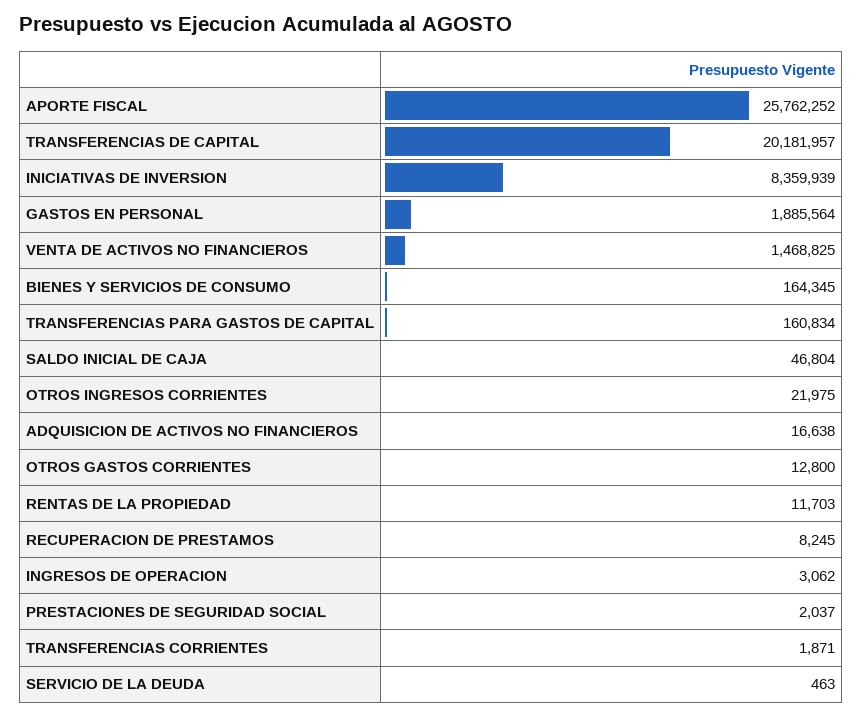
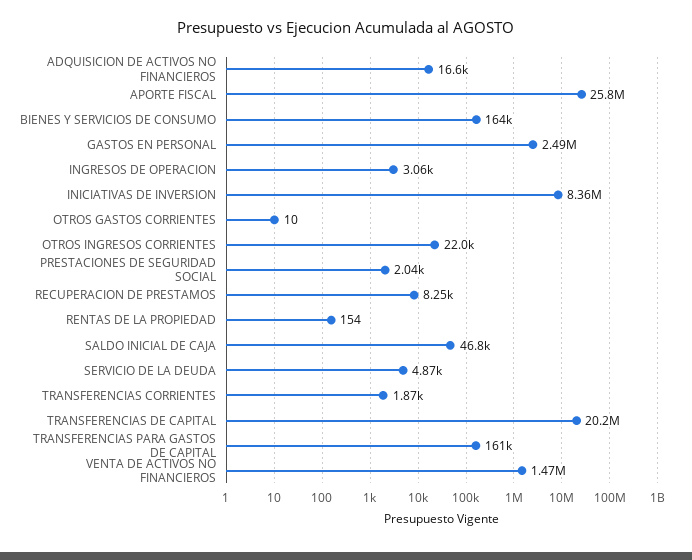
  {
    "APORTE FISCAL": 25762252,
    "TRANSFERENCIAS DE CAPITAL": 20181957,
    "INICIATIVAS DE INVERSION": 8359939,
-   "GASTOS EN PERSONAL": 1885564,
+   "GASTOS EN PERSONAL": 2490000,
    "VENTA DE ACTIVOS NO FINANCIEROS": 1468825,
    "BIENES Y SERVICIOS DE CONSUMO": 164345,
    "TRANSFERENCIAS PARA GASTOS DE CAPITAL": 160834,
    "SALDO INICIAL DE CAJA": 46804,
    "OTROS INGRESOS CORRIENTES": 21975,
    "ADQUISICION DE ACTIVOS NO FINANCIEROS": 16638,
-   "OTROS GASTOS CORRIENTES": 12800,
+   "OTROS GASTOS CORRIENTES": 10,
-   "RENTAS DE LA PROPIEDAD": 11703,
+   "RENTAS DE LA PROPIEDAD": 154,
    "RECUPERACION DE PRESTAMOS": 8245,
    "INGRESOS DE OPERACION": 3062,
    "PRESTACIONES DE SEGURIDAD SOCIAL": 2037,
    "TRANSFERENCIAS CORRIENTES": 1871,
-   "SERVICIO DE LA DEUDA": 463
+   "SERVICIO DE LA DEUDA": 4870
  }

